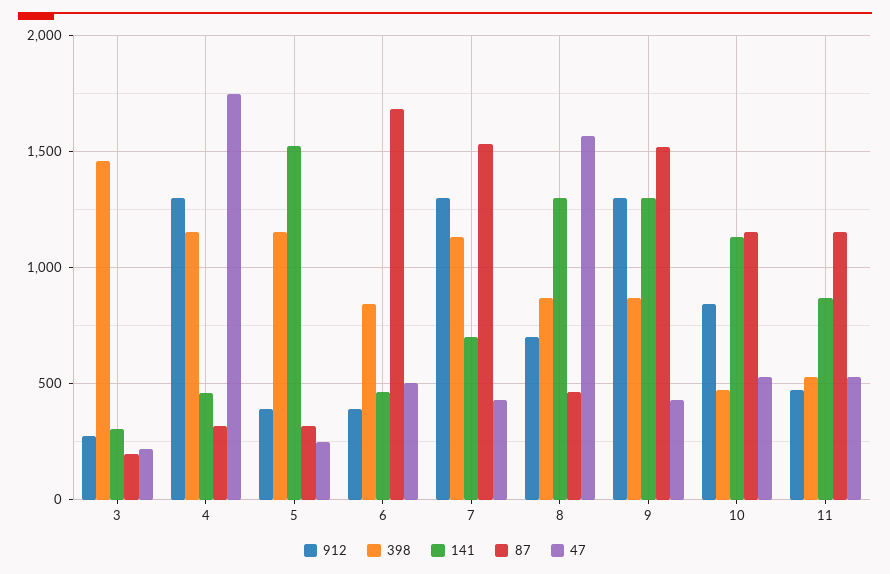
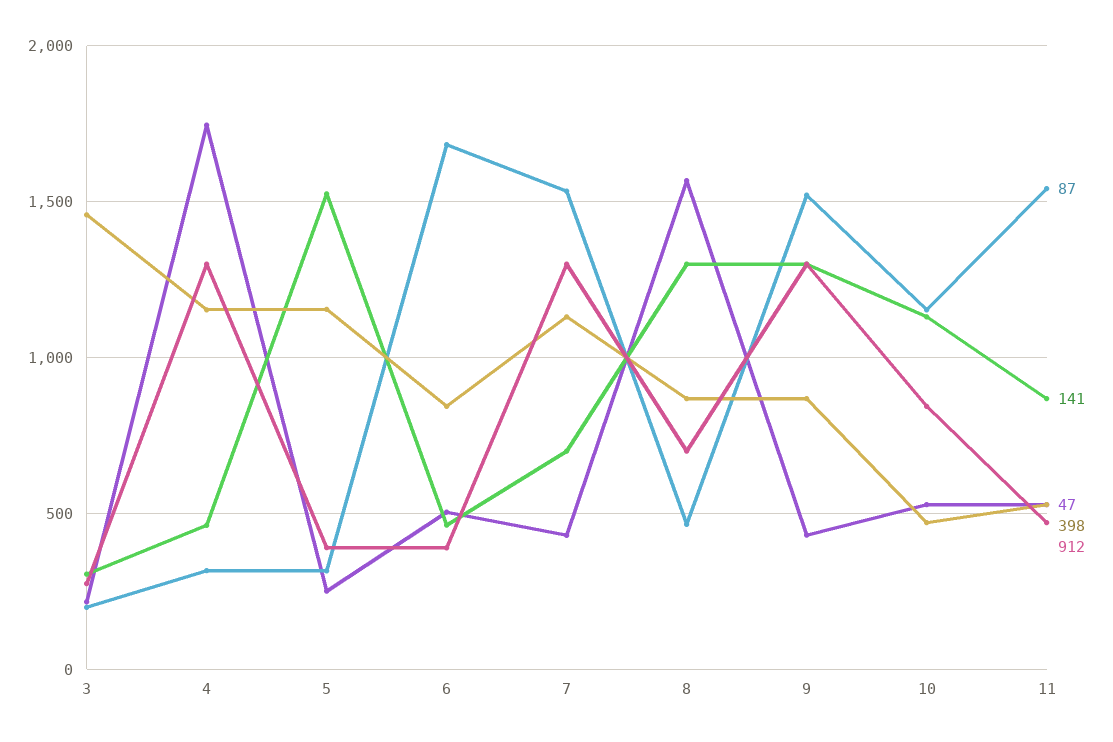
  {
    "912": {
      "3": 300,
      "4": 1300,
      "5": 400,
      "6": 400,
      "7": 1300,
      "8": 700,
      "9": 1300,
      "10": 850,
      "11": 450
    },
    "398": {
      "3": 1450,
      "4": 1150,
      "5": 1150,
      "6": 850,
      "7": 1150,
      "8": 850,
      "9": 850,
      "10": 450,
      "11": 550
    },
    "141": {
      "3": 300,
      "4": 450,
      "5": 1550,
      "6": 450,
      "7": 700,
      "8": 1300,
      "9": 1300,
      "10": 1150,
      "11": 850
    },
    "87": {
      "3": 200,
      "4": 300,
      "5": 300,
      "6": 1700,
      "7": 1550,
      "8": 450,
      "9": 1500,
      "10": 1150,
-     "11": 1150
+     "11": 1550
    },
    "47": {
      "3": 200,
      "4": 1750,
      "5": 250,
      "6": 500,
      "7": 450,
      "8": 1550,
      "9": 450,
      "10": 550,
      "11": 550
    }
  }

